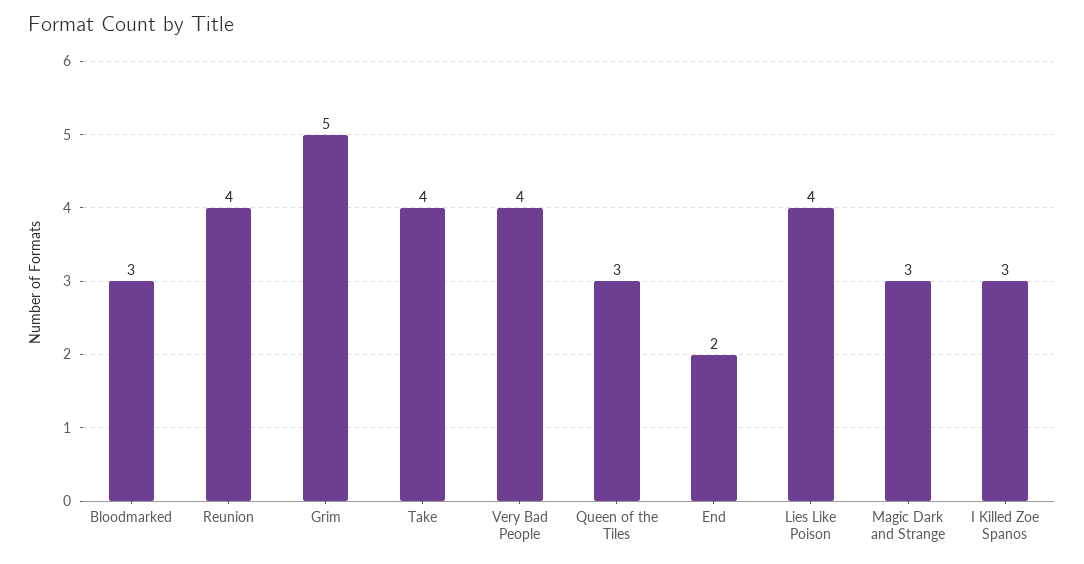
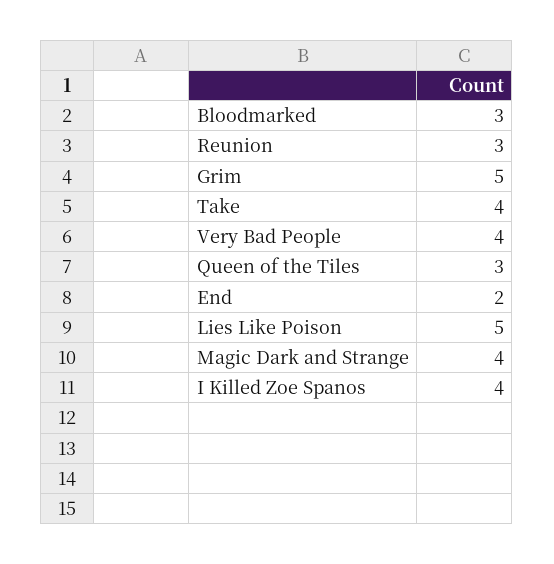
  {
    "Bloodmarked": 3,
-   "Reunion": 4,
+   "Reunion": 3,
    "Grim": 5,
    "Take": 4,
    "Very Bad People": 4,
    "Queen of the Tiles": 3,
    "End": 2,
-   "Lies Like Poison": 4,
+   "Lies Like Poison": 5,
-   "Magic Dark and Strange": 3,
+   "Magic Dark and Strange": 4,
-   "I Killed Zoe Spanos": 3
+   "I Killed Zoe Spanos": 4
  }

